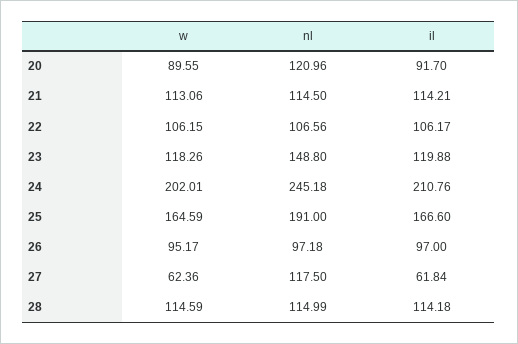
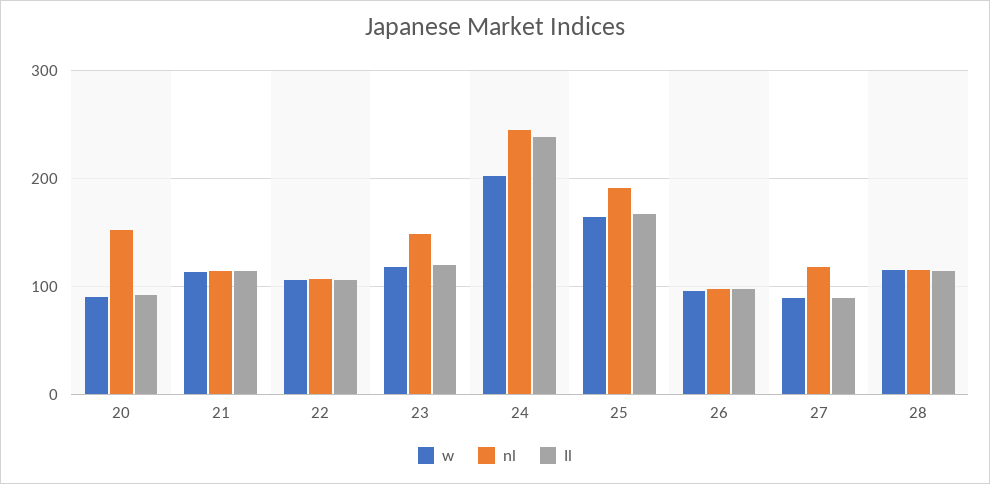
  {
    "w": {
      "20": 89.55,
      "21": 113.06,
      "22": 106.15,
      "23": 118.26,
      "24": 202.01,
      "25": 164.59,
      "26": 95.17,
-     "27": 62.36,
+     "27": 90,
      "28": 114.59
    },
    "nl": {
-     "20": 120.96,
+     "20": 150,
      "21": 114.5,
      "22": 106.56,
      "23": 148.8,
      "24": 245.18,
      "25": 191,
      "26": 97.18,
      "27": 117.5,
      "28": 114.99
    },
    "il": {
      "20": 91.7,
      "21": 114.21,
      "22": 106.17,
      "23": 119.88,
-     "24": 210.76,
+     "24": 240,
      "25": 166.6,
      "26": 97,
-     "27": 61.84,
+     "27": 90,
      "28": 114.18
    }
  }

